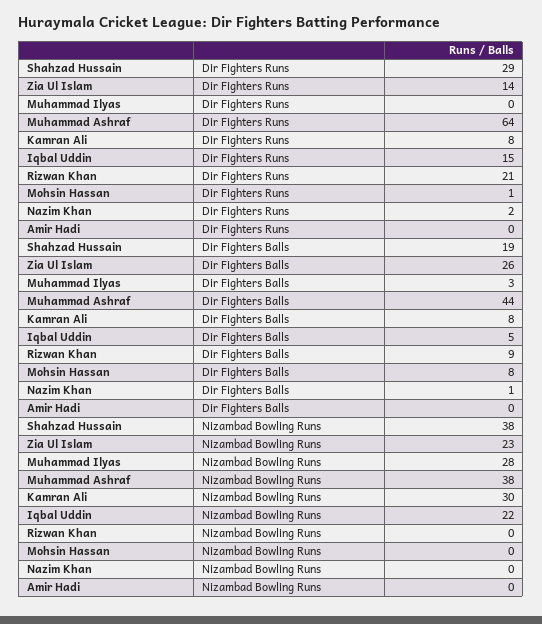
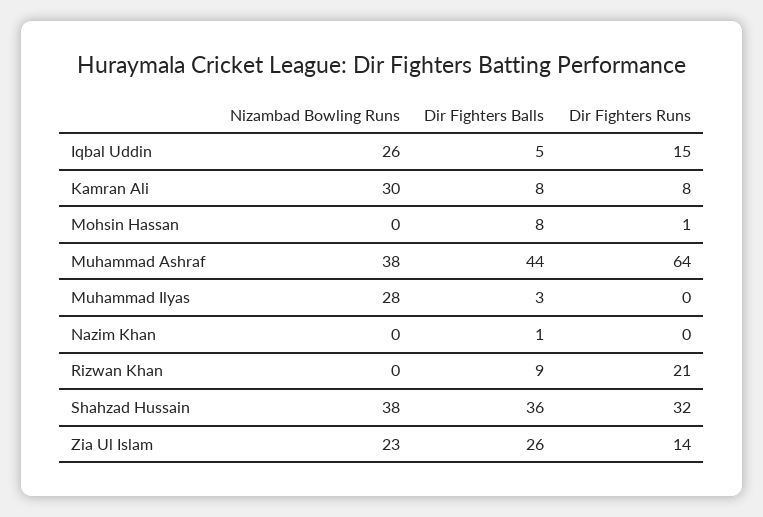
  {
    "Shahzad Hussain": {
-     "Dir Fighters Runs": 29,
+     "Dir Fighters Runs": 32,
-     "Dir Fighters Balls": 19,
+     "Dir Fighters Balls": 36,
      "Nizambad Bowling Runs": 38
    },
    "Zia Ul Islam": {
      "Dir Fighters Runs": 14,
      "Dir Fighters Balls": 26,
      "Nizambad Bowling Runs": 23
    },
    "Muhammad Ilyas": {
      "Dir Fighters Runs": 0,
      "Dir Fighters Balls": 3,
      "Nizambad Bowling Runs": 28
    },
    "Muhammad Ashraf": {
      "Dir Fighters Runs": 64,
      "Dir Fighters Balls": 44,
      "Nizambad Bowling Runs": 38
    },
    "Kamran Ali": {
      "Dir Fighters Runs": 8,
      "Dir Fighters Balls": 8,
      "Nizambad Bowling Runs": 30
    },
    "Iqbal Uddin": {
      "Dir Fighters Runs": 15,
      "Dir Fighters Balls": 5,
-     "Nizambad Bowling Runs": 22
+     "Nizambad Bowling Runs": 26
    },
    "Rizwan Khan": {
      "Dir Fighters Runs": 21,
      "Dir Fighters Balls": 9,
      "Nizambad Bowling Runs": 0
    },
    "Mohsin Hassan": {
      "Dir Fighters Runs": 1,
      "Dir Fighters Balls": 8,
      "Nizambad Bowling Runs": 0
    },
    "Nazim Khan": {
-     "Dir Fighters Runs": 2,
+     "Dir Fighters Runs": 0,
      "Dir Fighters Balls": 1,
      "Nizambad Bowling Runs": 0
-   },
+   }
-   "Amir Hadi": {
-     "Dir Fighters Runs": 0,
-     "Dir Fighters Balls": 0,
-     "Nizambad Bowling Runs": 0
-   }
  }

